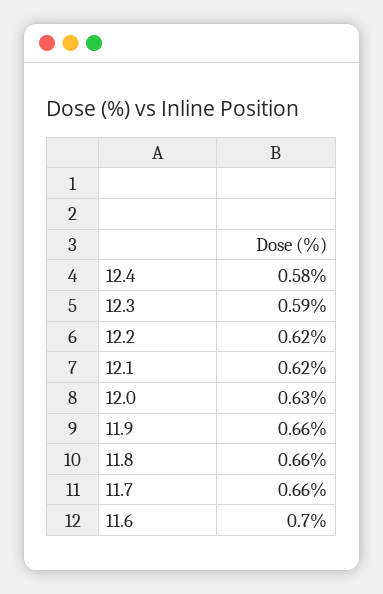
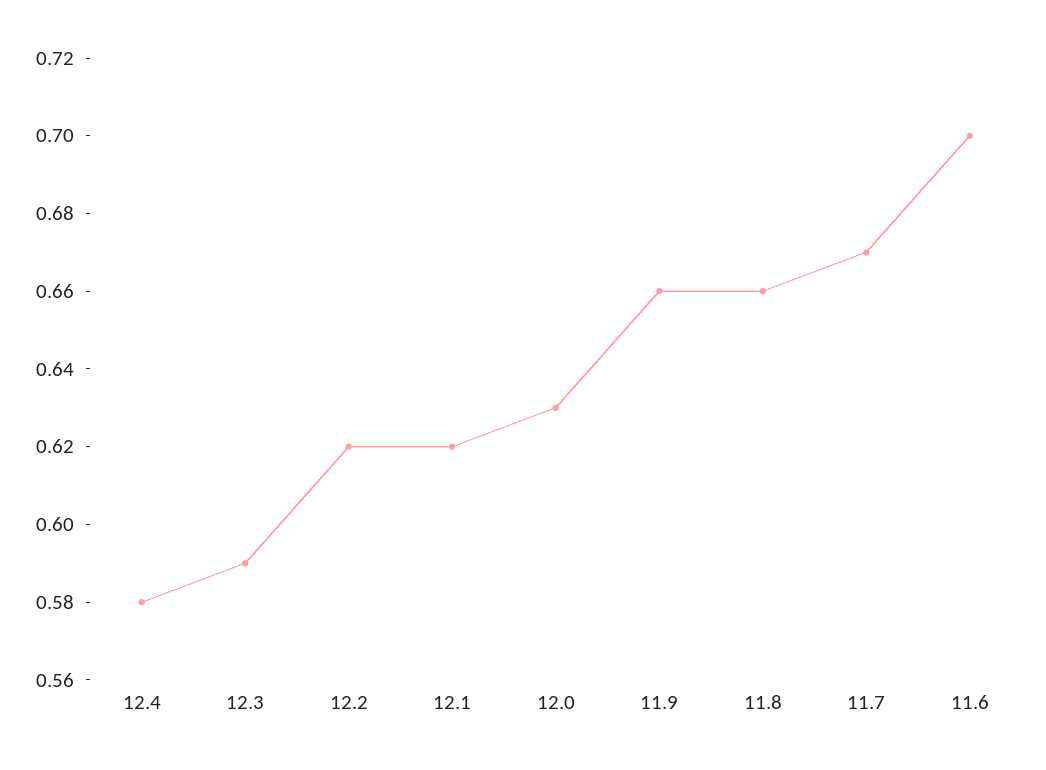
  {
    "12.4": 0.58,
    "12.3": 0.59,
    "12.2": 0.62,
    "12.1": 0.62,
    "12.0": 0.63,
    "11.9": 0.66,
    "11.8": 0.66,
-   "11.7": 0.66,
+   "11.7": 0.67,
    "11.6": 0.7
  }

